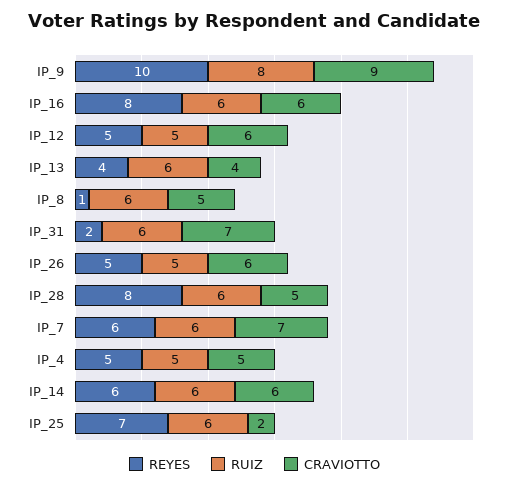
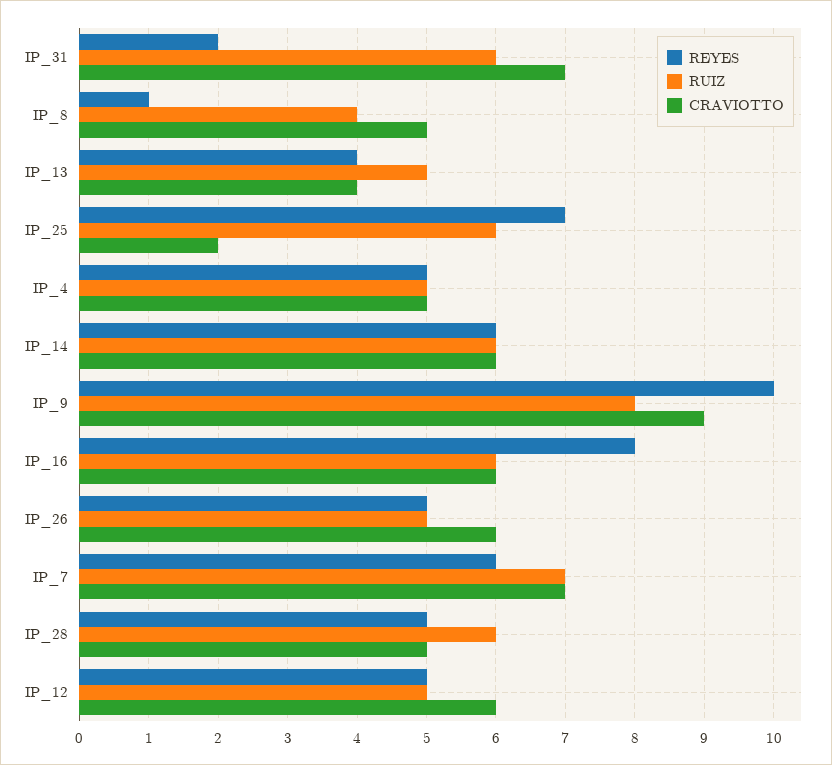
  {
    "REYES": {
      "IP_9": 10,
      "IP_16": 8,
      "IP_12": 5,
      "IP_13": 4,
      "IP_8": 1,
      "IP_31": 2,
      "IP_26": 5,
-     "IP_28": 8,
+     "IP_28": 5,
      "IP_7": 6,
      "IP_4": 5,
      "IP_14": 6,
      "IP_25": 7
    },
    "RUIZ": {
      "IP_9": 8,
      "IP_16": 6,
      "IP_12": 5,
-     "IP_13": 6,
+     "IP_13": 5,
-     "IP_8": 6,
+     "IP_8": 4,
      "IP_31": 6,
      "IP_26": 5,
      "IP_28": 6,
-     "IP_7": 6,
+     "IP_7": 7,
      "IP_4": 5,
      "IP_14": 6,
      "IP_25": 6
    },
    "CRAVIOTTO": {
      "IP_9": 9,
      "IP_16": 6,
      "IP_12": 6,
      "IP_13": 4,
      "IP_8": 5,
      "IP_31": 7,
      "IP_26": 6,
      "IP_28": 5,
      "IP_7": 7,
      "IP_4": 5,
      "IP_14": 6,
      "IP_25": 2
    }
  }

